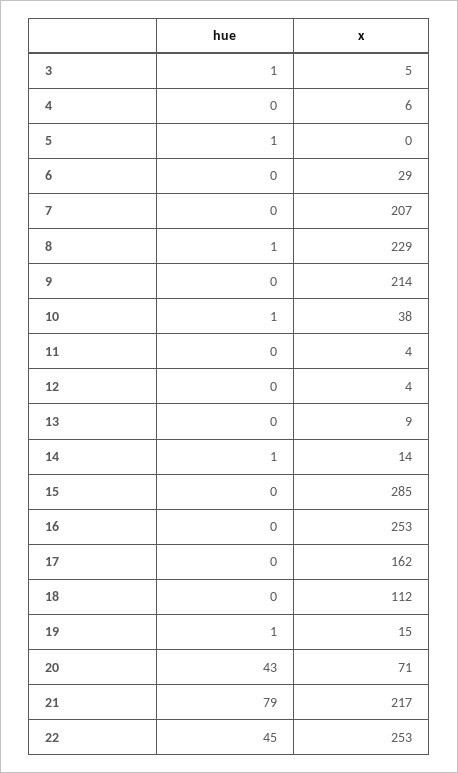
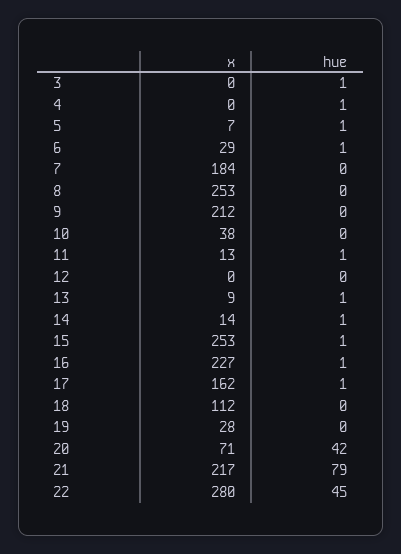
  {
    "hue": {
      "3": 1,
-     "4": 0,
+     "4": 1,
      "5": 1,
-     "6": 0,
+     "6": 1,
      "7": 0,
-     "8": 1,
+     "8": 0,
      "9": 0,
-     "10": 1,
+     "10": 0,
-     "11": 0,
+     "11": 1,
      "12": 0,
-     "13": 0,
+     "13": 1,
      "14": 1,
-     "15": 0,
+     "15": 1,
-     "16": 0,
+     "16": 1,
-     "17": 0,
+     "17": 1,
      "18": 0,
-     "19": 1,
+     "19": 0,
-     "20": 43,
+     "20": 42,
      "21": 79,
      "22": 45
    },
    "x": {
-     "3": 5,
+     "3": 0,
-     "4": 6,
+     "4": 0,
-     "5": 0,
+     "5": 7,
      "6": 29,
-     "7": 207,
+     "7": 184,
-     "8": 229,
+     "8": 253,
-     "9": 214,
+     "9": 212,
      "10": 38,
-     "11": 4,
+     "11": 13,
-     "12": 4,
+     "12": 0,
      "13": 9,
      "14": 14,
-     "15": 285,
+     "15": 253,
-     "16": 253,
+     "16": 227,
      "17": 162,
      "18": 112,
-     "19": 15,
+     "19": 28,
      "20": 71,
      "21": 217,
-     "22": 253
+     "22": 280
    }
  }

